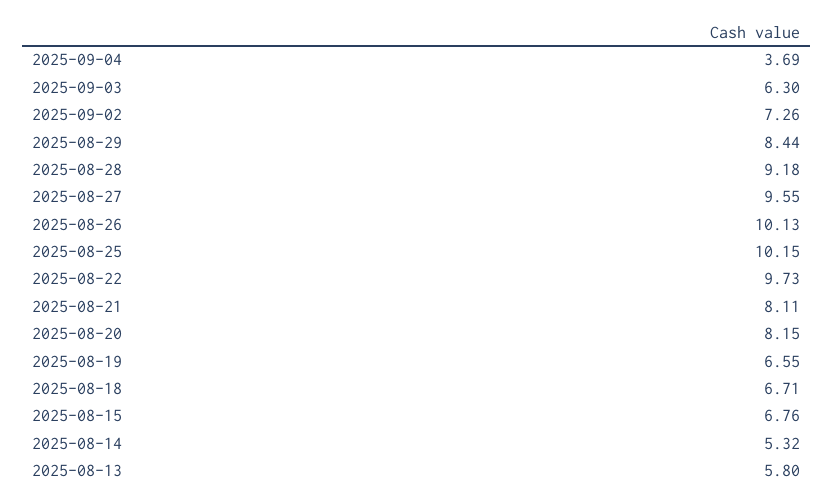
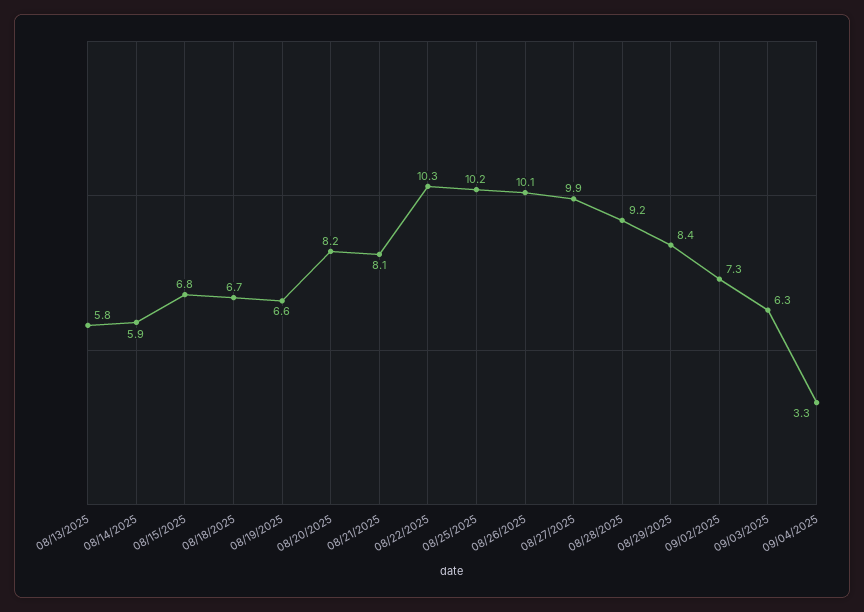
  {
-   "2025-09-04": 3.69,
+   "2025-09-04": 3.3,
    "2025-09-03": 6.3,
    "2025-09-02": 7.26,
    "2025-08-29": 8.44,
    "2025-08-28": 9.18,
-   "2025-08-27": 9.55,
+   "2025-08-27": 9.9,
    "2025-08-26": 10.13,
    "2025-08-25": 10.15,
-   "2025-08-22": 9.73,
+   "2025-08-22": 10.3,
    "2025-08-21": 8.11,
    "2025-08-20": 8.15,
    "2025-08-19": 6.55,
    "2025-08-18": 6.71,
    "2025-08-15": 6.76,
-   "2025-08-14": 5.32,
+   "2025-08-14": 5.9,
    "2025-08-13": 5.8
  }

